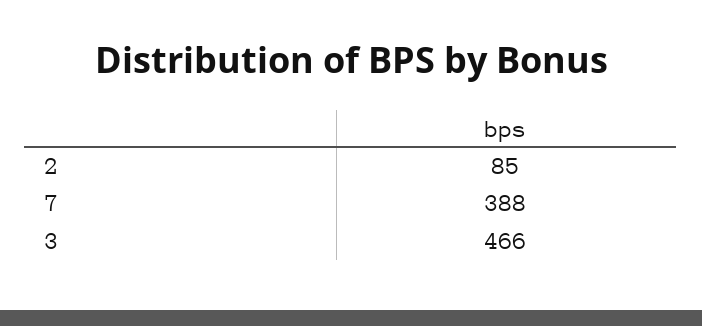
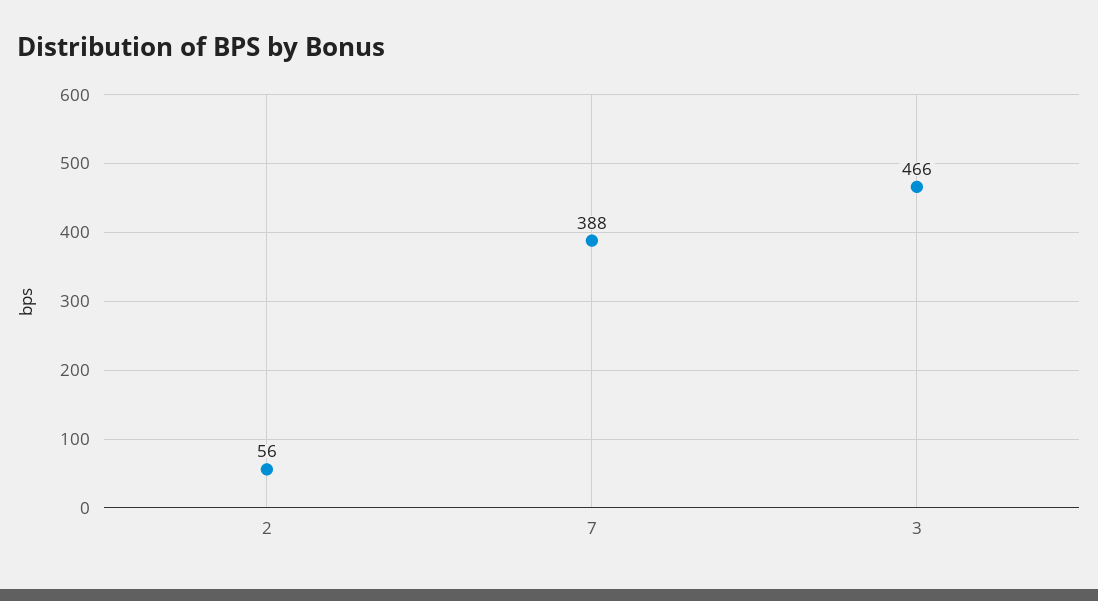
  {
-   "2": 85,
+   "2": 56,
    "7": 388,
    "3": 466
  }

